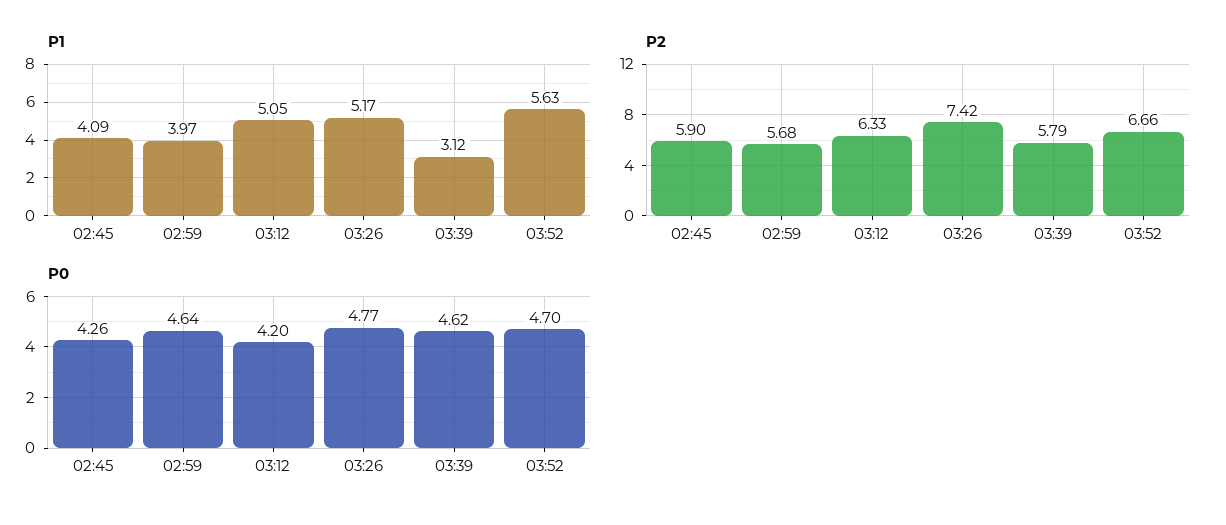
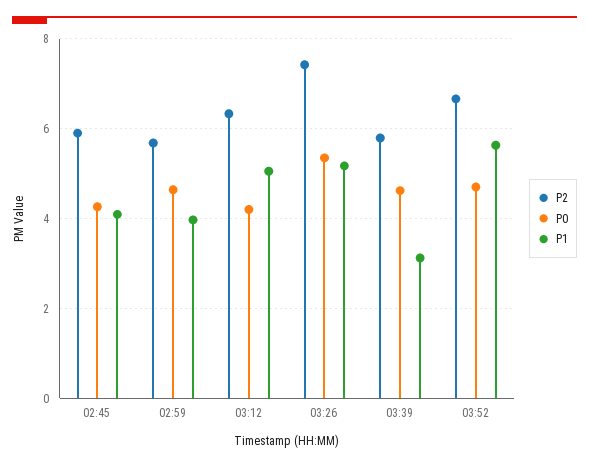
  {
    "P1": {
      "02:45": 4.09,
      "02:59": 3.97,
      "03:12": 5.05,
      "03:26": 5.17,
      "03:39": 3.12,
      "03:52": 5.63
    },
    "P2": {
      "02:45": 5.9,
      "02:59": 5.68,
      "03:12": 6.33,
      "03:26": 7.42,
      "03:39": 5.79,
      "03:52": 6.66
    },
    "P0": {
      "02:45": 4.26,
      "02:59": 4.64,
      "03:12": 4.2,
-     "03:26": 4.77,
+     "03:26": 5.4,
      "03:39": 4.62,
      "03:52": 4.7
    }
  }

